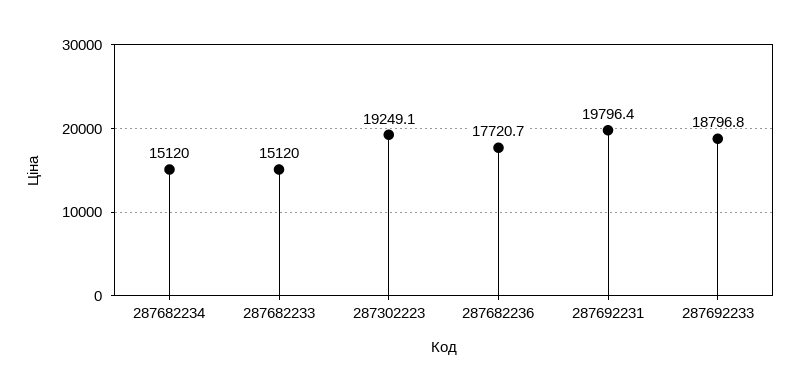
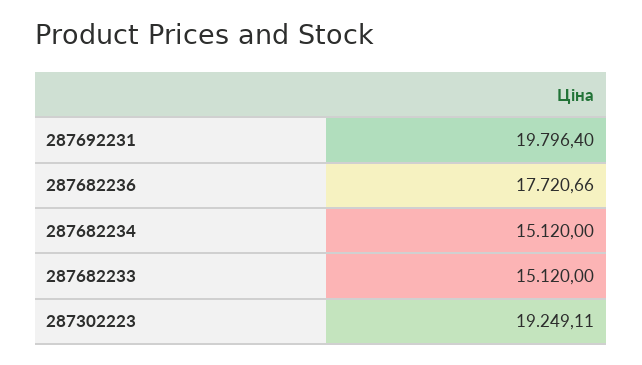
  {
    "287682234": 15120,
    "287682233": 15120,
    "287302223": 19249.11,
    "287682236": 17720.66,
-   "287692231": 19796.4,
+   "287692231": 19796.4
-   "287692233": 18796.8
  }

